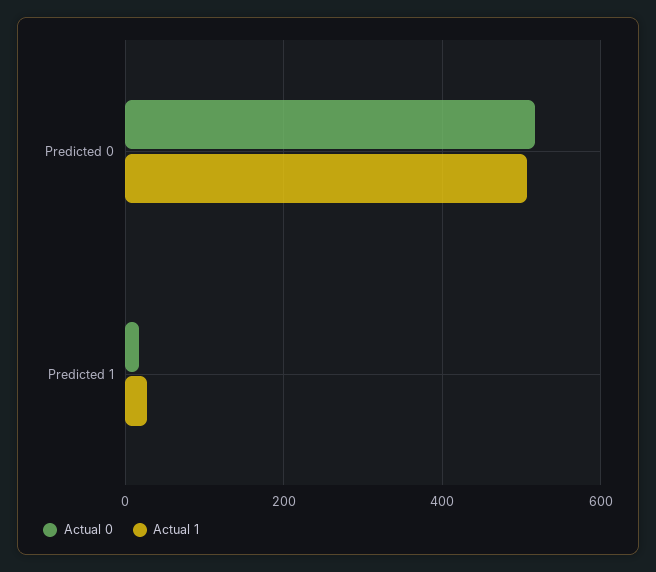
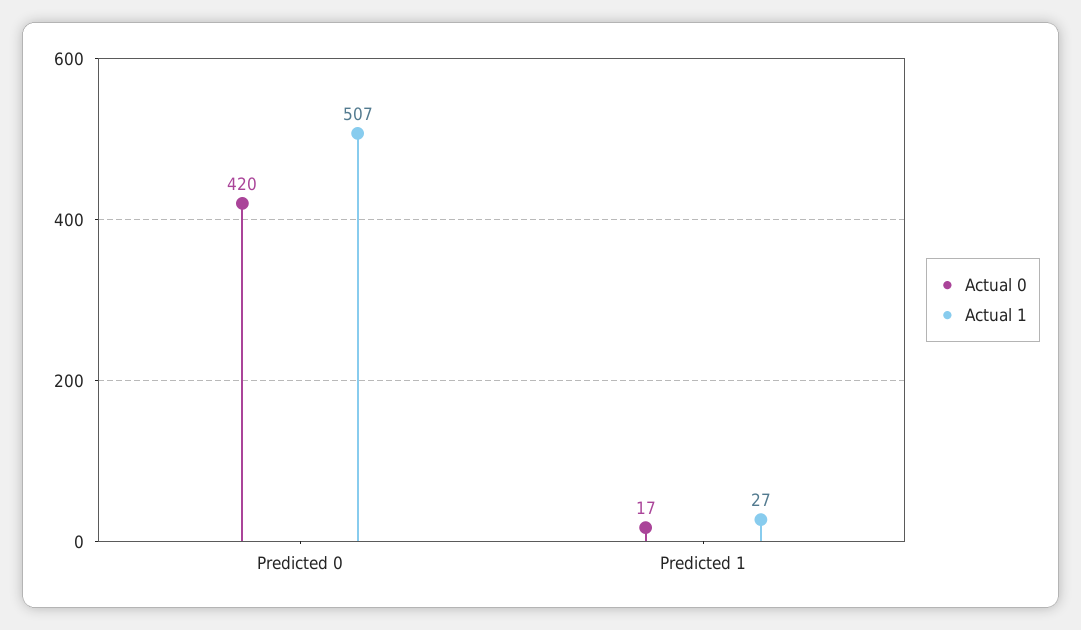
  {
    "Actual 0": {
-     "Predicted 0": 520,
+     "Predicted 0": 420,
      "Predicted 1": 17
    },
    "Actual 1": {
      "Predicted 0": 507,
      "Predicted 1": 27
    }
  }

